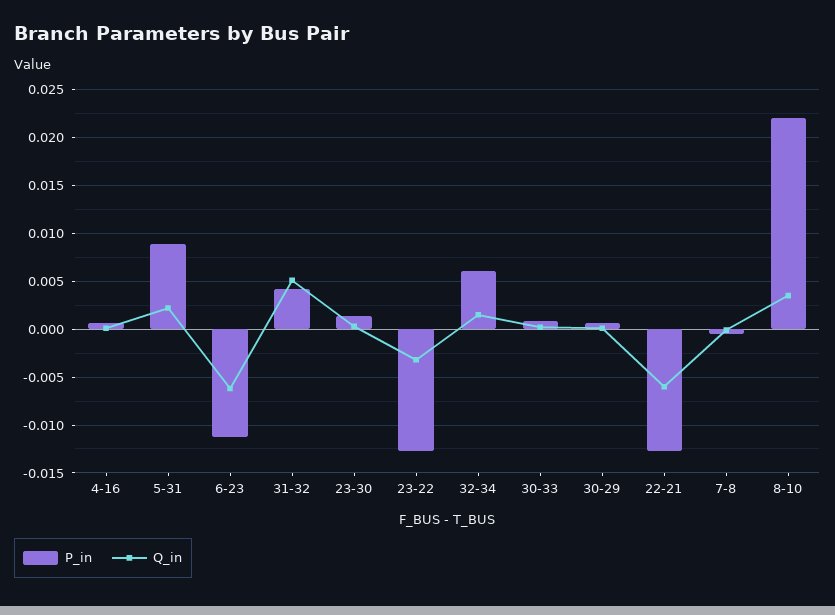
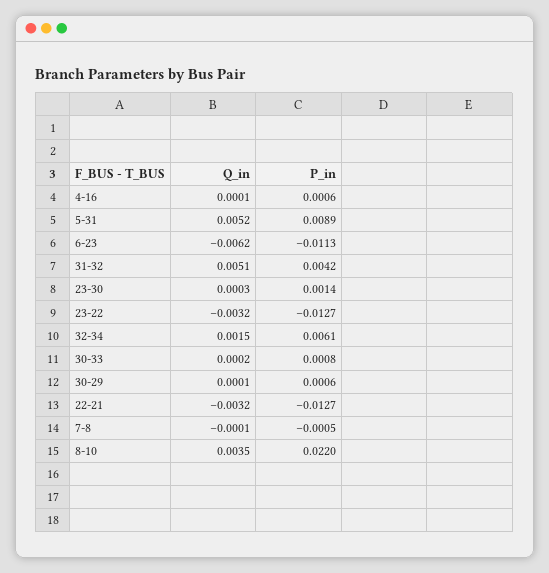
  {
    "P_in": {
      "4-16": 0.0006,
      "5-31": 0.0089,
      "6-23": -0.0113,
      "31-32": 0.0042,
      "23-30": 0.0014,
      "23-22": -0.0127,
      "32-34": 0.0061,
      "30-33": 0.0008,
      "30-29": 0.0006,
      "22-21": -0.0127,
      "7-8": -0.0005,
      "8-10": 0.022
    },
    "Q_in": {
      "4-16": 0.0001,
-     "5-31": 0.002,
+     "5-31": 0.0052,
      "6-23": -0.0062,
      "31-32": 0.0051,
      "23-30": 0.0003,
      "23-22": -0.0032,
      "32-34": 0.0015,
      "30-33": 0.0002,
      "30-29": 0.0001,
-     "22-21": -0.006,
+     "22-21": -0.0032,
      "7-8": -0.0001,
      "8-10": 0.0035
    }
  }

